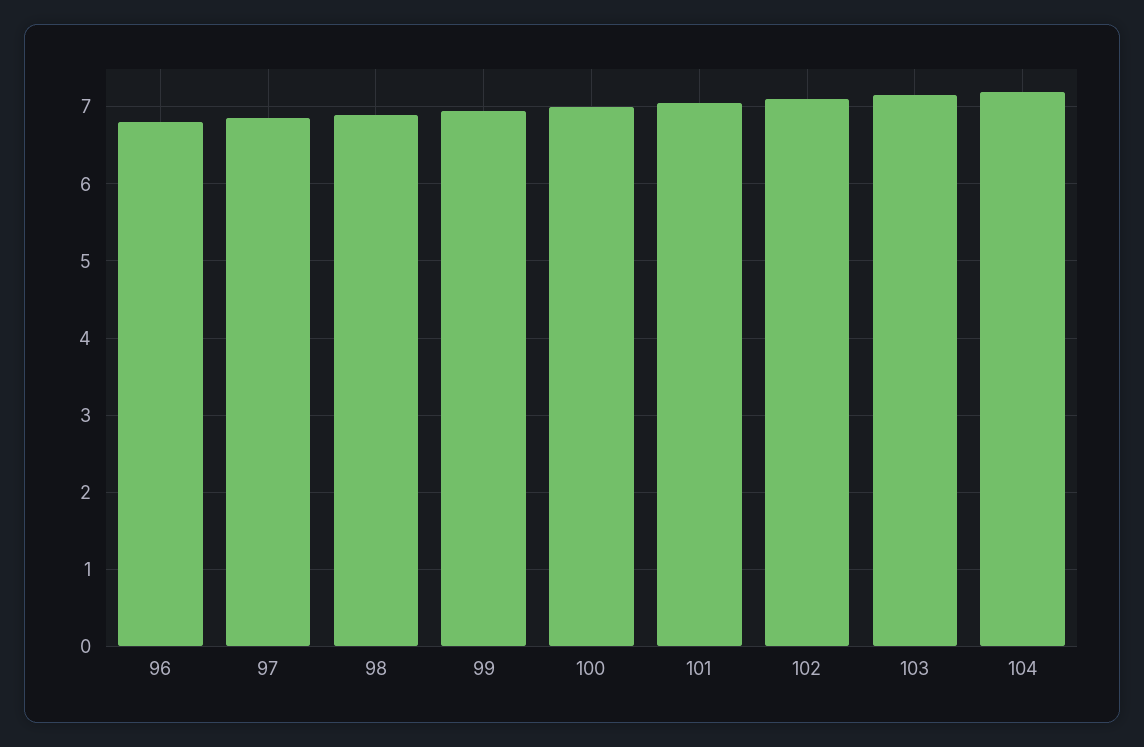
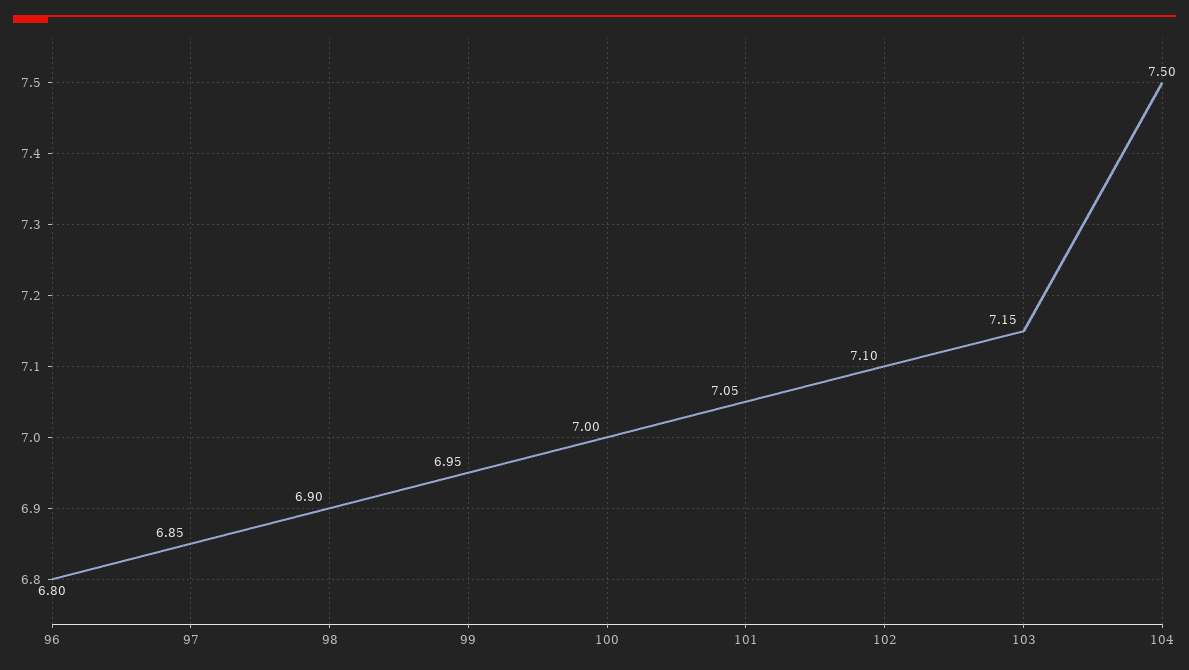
  {
    "96": 6.8,
    "97": 6.85,
    "98": 6.9,
    "99": 6.95,
    "100": 7,
    "101": 7.05,
    "102": 7.1,
    "103": 7.15,
-   "104": 7.2
+   "104": 7.5
  }

